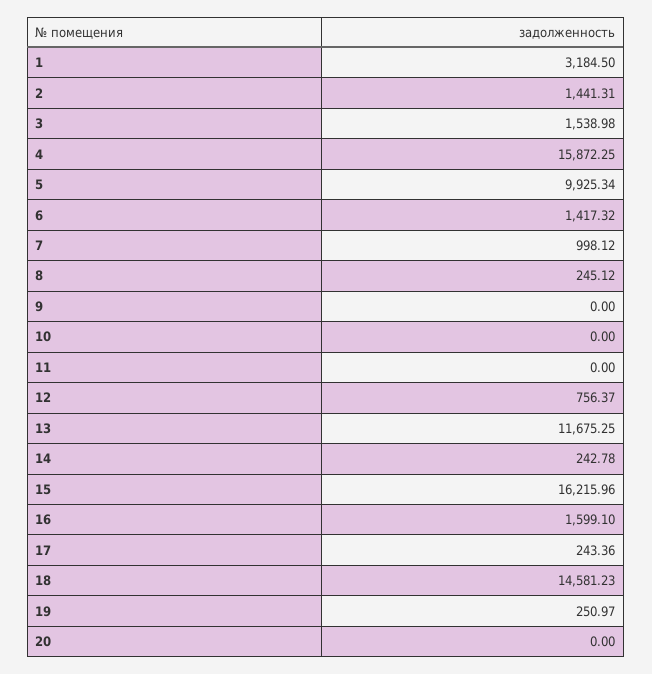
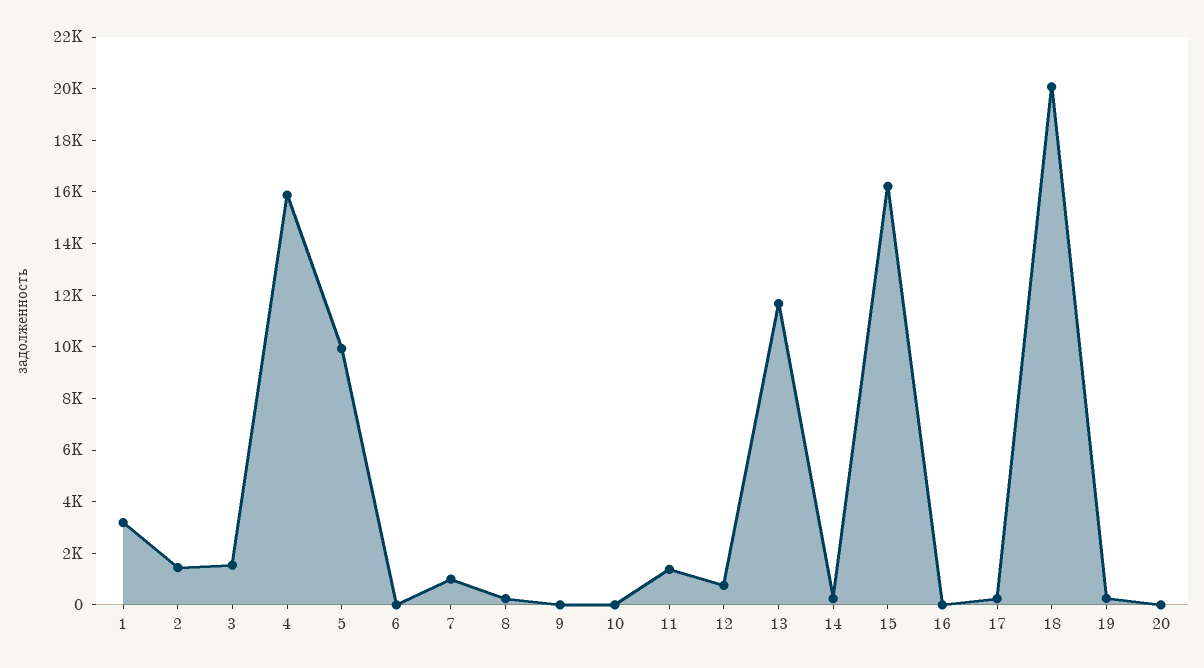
  {
    "1": 3184.5,
    "2": 1441.31,
    "3": 1538.98,
    "4": 15872.25,
    "5": 9925.34,
-   "6": 1417.32,
+   "6": 0,
    "7": 998.12,
    "8": 245.12,
    "9": 0,
    "10": 0,
-   "11": 0,
+   "11": 1500,
    "12": 756.37,
    "13": 11675.25,
    "14": 242.78,
    "15": 16215.96,
-   "16": 1599.1,
+   "16": 0,
    "17": 243.36,
-   "18": 14581.23,
+   "18": 20000,
    "19": 250.97,
    "20": 0
  }

